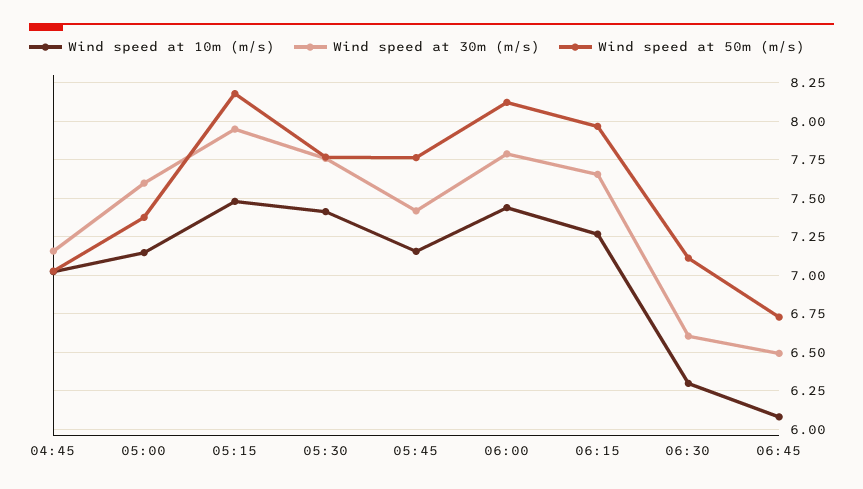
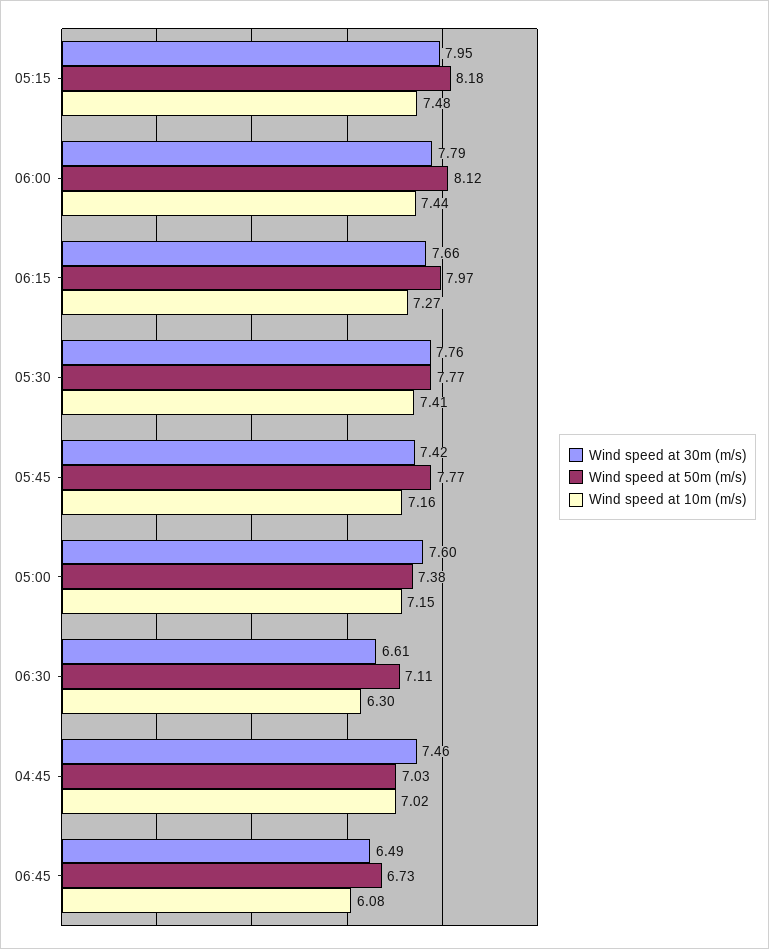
  {
    "Wind speed at 10m (m/s)": {
      "04:45": 7.02,
      "05:00": 7.15,
      "05:15": 7.48,
      "05:30": 7.41,
      "05:45": 7.16,
      "06:00": 7.44,
      "06:15": 7.27,
      "06:30": 6.3,
      "06:45": 6.08
    },
    "Wind speed at 30m (m/s)": {
-     "04:45": 7.15,
+     "04:45": 7.46,
      "05:00": 7.6,
      "05:15": 7.95,
      "05:30": 7.76,
      "05:45": 7.42,
      "06:00": 7.79,
      "06:15": 7.66,
      "06:30": 6.61,
      "06:45": 6.49
    },
    "Wind speed at 50m (m/s)": {
      "04:45": 7.03,
      "05:00": 7.38,
      "05:15": 8.18,
      "05:30": 7.77,
      "05:45": 7.77,
      "06:00": 8.12,
      "06:15": 7.97,
      "06:30": 7.11,
      "06:45": 6.73
    }
  }

